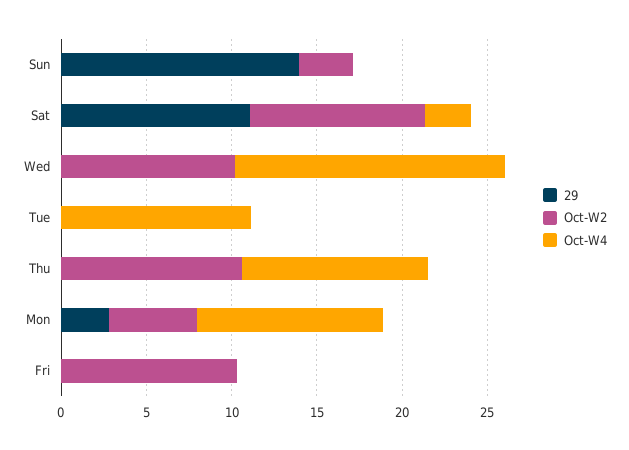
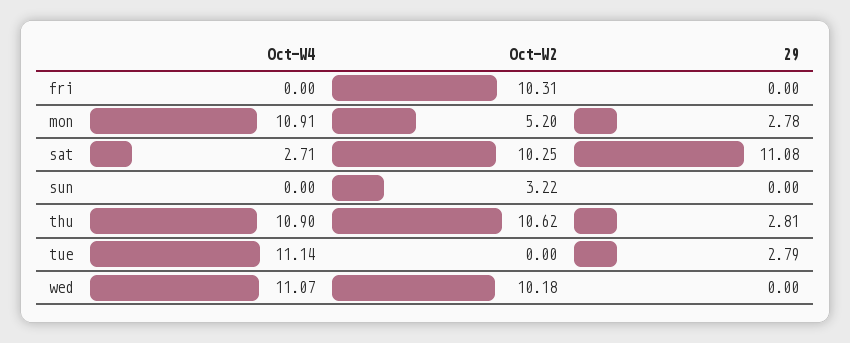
  {
    "29": {
-     "Sun": 14,
+     "Sun": 0,
      "Sat": 11.08,
      "Wed": 0,
-     "Tue": 0,
+     "Tue": 2.79,
-     "Thu": 0,
+     "Thu": 2.81,
      "Mon": 2.78,
      "Fri": 0
    },
    "Oct-W2": {
      "Sun": 3.22,
      "Sat": 10.25,
      "Wed": 10.18,
      "Tue": 0,
      "Thu": 10.62,
      "Mon": 5.2,
      "Fri": 10.31
    },
    "Oct-W4": {
      "Sun": 0,
      "Sat": 2.71,
-     "Wed": 16,
+     "Wed": 11.07,
      "Tue": 11.14,
      "Thu": 10.9,
      "Mon": 10.91,
      "Fri": 0
    }
  }

